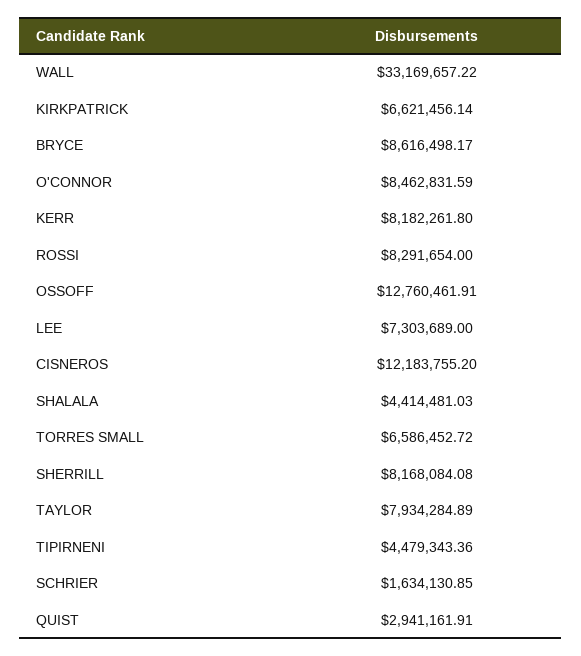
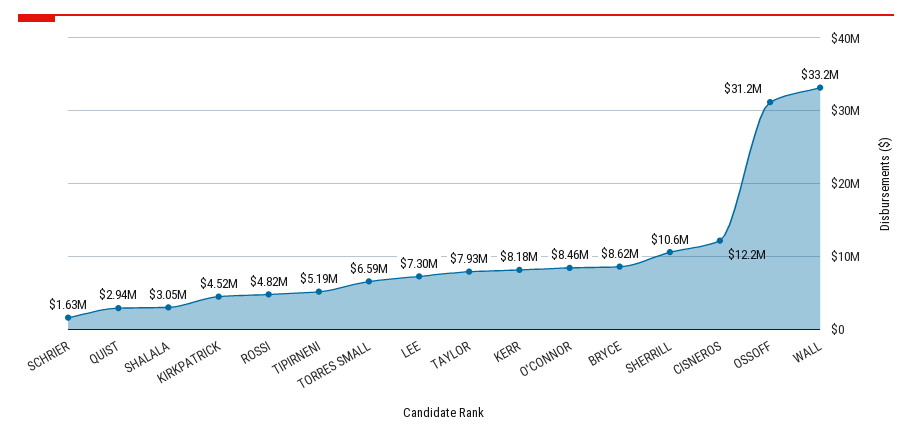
  {
    "WALL": 33169657.22,
-   "KIRKPATRICK": 6621456.14,
+   "KIRKPATRICK": 4520000,
    "BRYCE": 8616498.17,
    "O'CONNOR": 8462831.59,
    "KERR": 8182261.8,
-   "ROSSI": 8291654,
+   "ROSSI": 4820000,
-   "OSSOFF": 12760461.91,
+   "OSSOFF": 31200000,
    "LEE": 7303689,
    "CISNEROS": 12183755.2,
-   "SHALALA": 4414481.03,
+   "SHALALA": 3050000,
    "TORRES SMALL": 6586452.72,
-   "SHERRILL": 8168084.08,
+   "SHERRILL": 10600000,
    "TAYLOR": 7934284.89,
-   "TIPIRNENI": 4479343.36,
+   "TIPIRNENI": 5190000,
    "SCHRIER": 1634130.85,
    "QUIST": 2941161.91
  }

